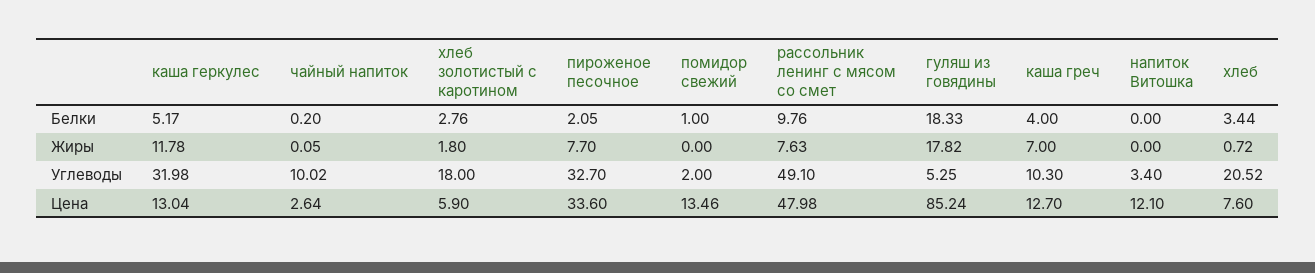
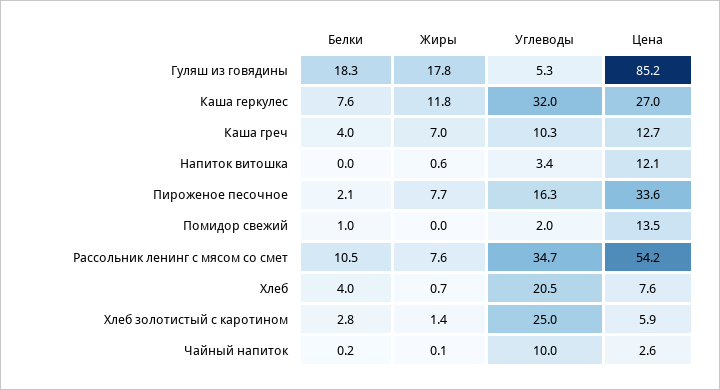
  {
    "каша геркулес": {
-     "Белки": 5.17,
+     "Белки": 7.6,
      "Жиры": 11.78,
      "Углеводы": 31.98,
-     "Цена": 13.04
+     "Цена": 27
    },
    "чайный напиток": {
      "Белки": 0.2,
      "Жиры": 0.05,
      "Углеводы": 10.02,
      "Цена": 2.64
    },
    "хлеб золотистый с каротином": {
      "Белки": 2.76,
-     "Жиры": 1.8,
+     "Жиры": 1.4,
-     "Углеводы": 18,
+     "Углеводы": 25,
      "Цена": 5.9
    },
    "пироженое песочное": {
      "Белки": 2.05,
      "Жиры": 7.7,
-     "Углеводы": 32.7,
+     "Углеводы": 16.3,
      "Цена": 33.6
    },
    "помидор свежий": {
      "Белки": 1,
      "Жиры": 0,
      "Углеводы": 2,
      "Цена": 13.46
    },
    "рассольник ленинг с мясом со смет": {
-     "Белки": 9.76,
+     "Белки": 10.5,
      "Жиры": 7.63,
-     "Углеводы": 49.1,
+     "Углеводы": 34.7,
-     "Цена": 47.98
+     "Цена": 54.2
    },
    "гуляш из говядины": {
      "Белки": 18.33,
      "Жиры": 17.82,
      "Углеводы": 5.25,
      "Цена": 85.24
    },
    "каша греч": {
      "Белки": 4,
      "Жиры": 7,
      "Углеводы": 10.3,
      "Цена": 12.7
    },
    "напиток Витошка": {
      "Белки": 0,
-     "Жиры": 0,
+     "Жиры": 0.6,
      "Углеводы": 3.4,
      "Цена": 12.1
    },
    "хлеб": {
-     "Белки": 3.44,
+     "Белки": 4,
      "Жиры": 0.72,
      "Углеводы": 20.52,
      "Цена": 7.6
    }
  }

